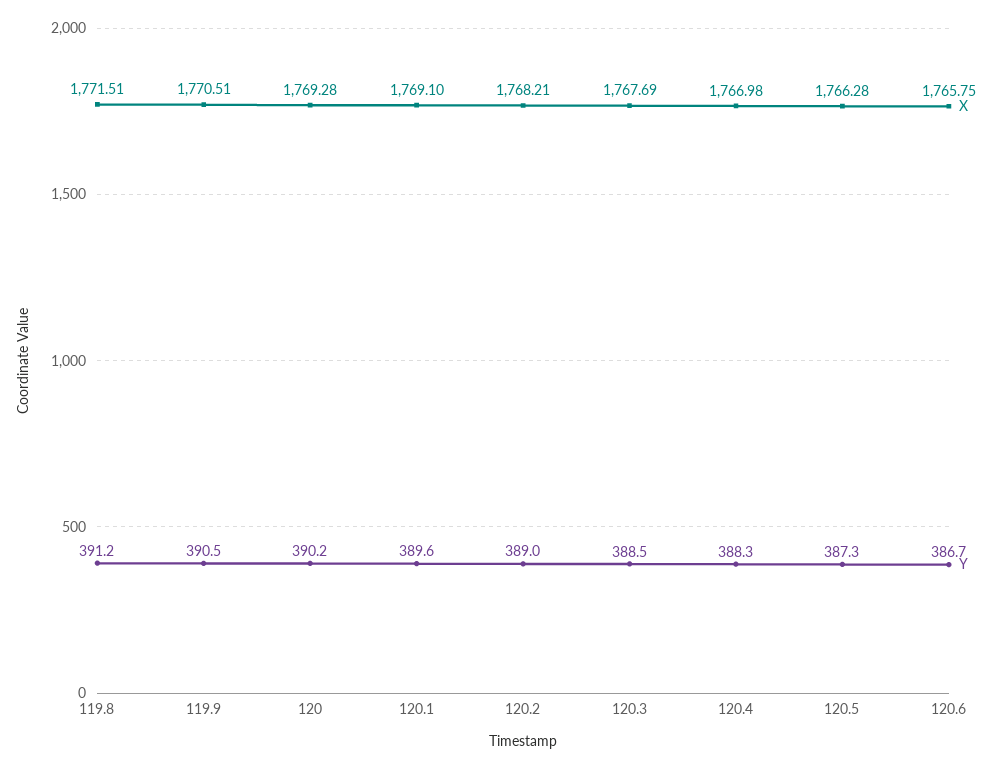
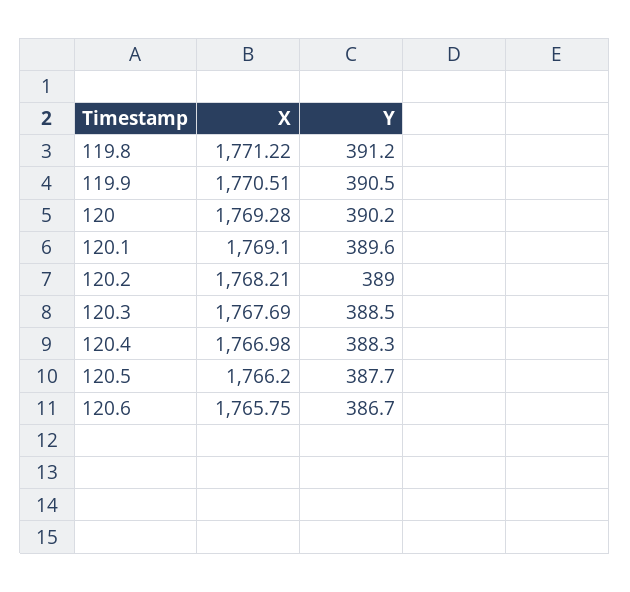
  {
    "X": {
-     "119.8": 1771.51,
+     "119.8": 1771.22,
      "119.9": 1770.51,
      "120": 1769.28,
      "120.1": 1769.1,
      "120.2": 1768.21,
      "120.3": 1767.69,
      "120.4": 1766.98,
-     "120.5": 1766.28,
+     "120.5": 1766.2,
      "120.6": 1765.75
    },
    "Y": {
      "119.8": 391.2,
      "119.9": 390.5,
      "120": 390.2,
      "120.1": 389.6,
      "120.2": 389,
      "120.3": 388.5,
      "120.4": 388.3,
-     "120.5": 387.3,
+     "120.5": 387.7,
      "120.6": 386.7
    }
  }

